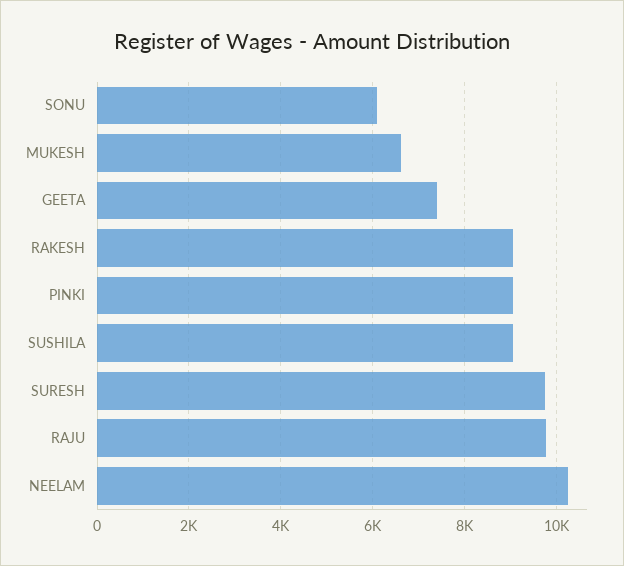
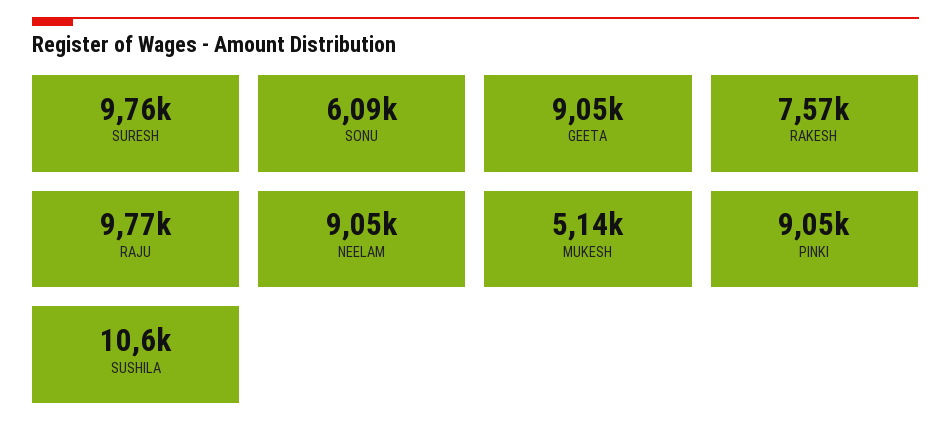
  {
    "SONU": 6090,
-   "MUKESH": 6600,
+   "MUKESH": 5140,
-   "GEETA": 7400,
+   "GEETA": 9050,
-   "RAKESH": 9000,
+   "RAKESH": 7570,
    "PINKI": 9050,
-   "SUSHILA": 9000,
+   "SUSHILA": 10600,
    "SURESH": 9760,
    "RAJU": 9770,
-   "NEELAM": 10200
+   "NEELAM": 9050
  }

